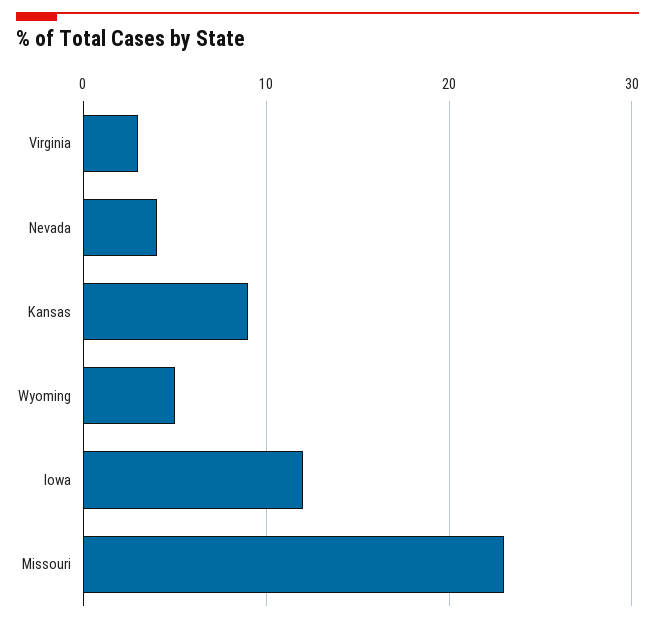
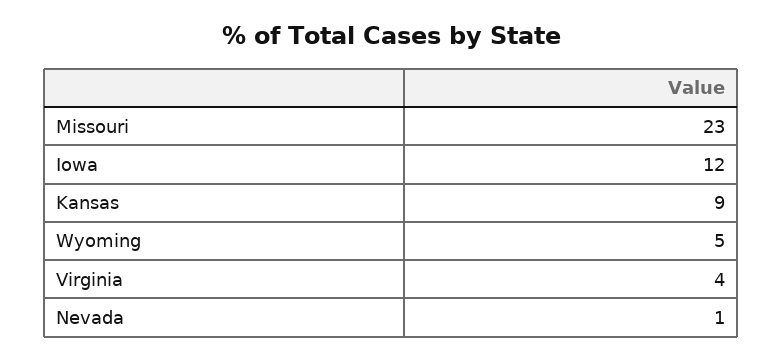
  {
-   "Virginia": 3,
+   "Virginia": 4,
-   "Nevada": 4,
+   "Nevada": 1,
    "Kansas": 9,
    "Wyoming": 5,
    "Iowa": 12,
    "Missouri": 23
  }

